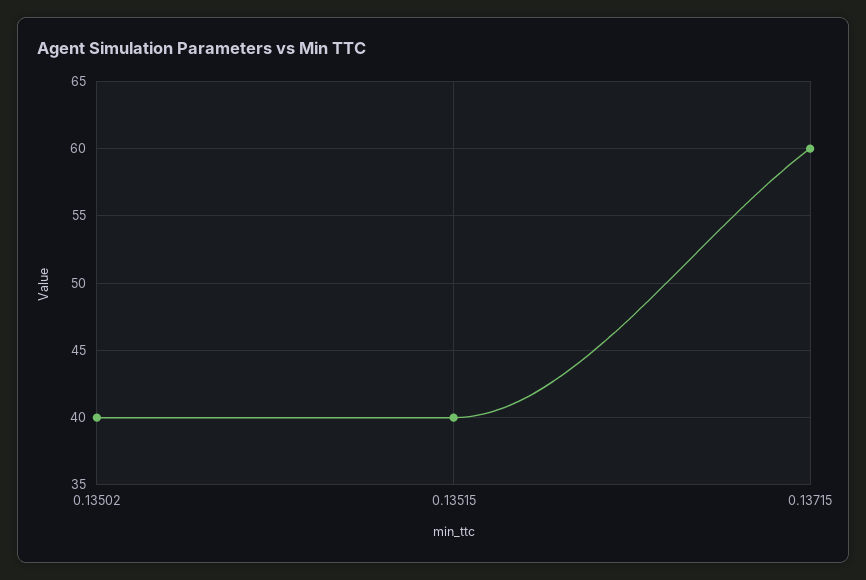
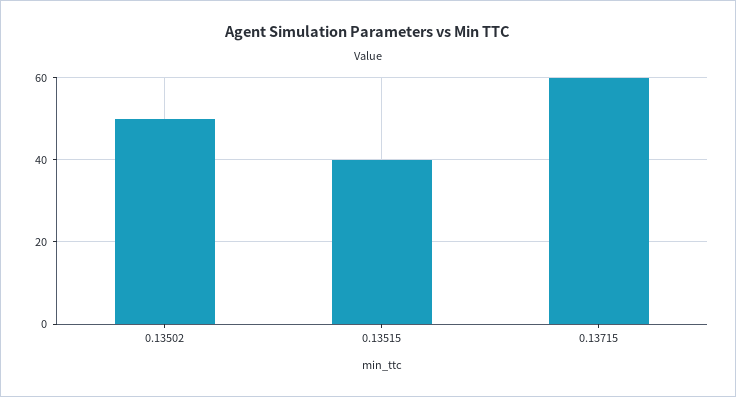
  {
-   "0.13502": 40,
+   "0.13502": 50,
    "0.13515": 40,
    "0.13715": 60
  }

